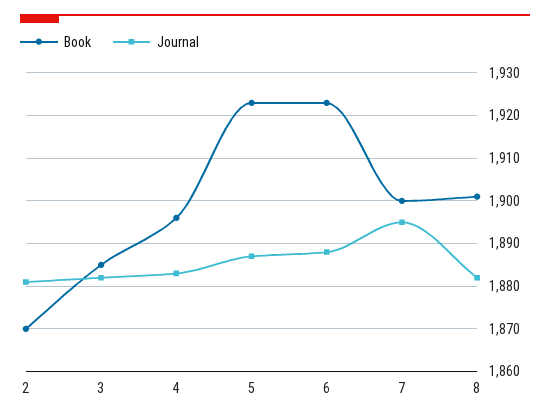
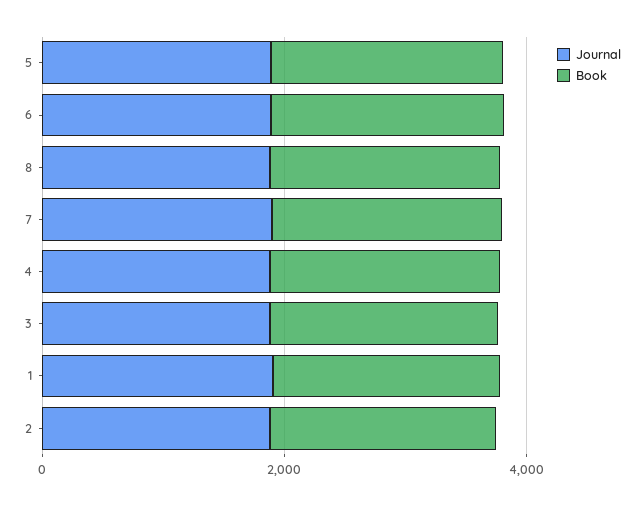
  {
    "Book": {
      "2": 1870,
      "3": 1885,
      "4": 1895,
      "5": 1925,
      "6": 1925,
      "7": 1900,
-     "8": 1900
+     "8": 1900,
+     "1": 2000
    },
    "Journal": {
      "2": 1880,
      "3": 1880,
      "4": 1885,
      "5": 1885,
      "6": 1890,
      "7": 1895,
-     "8": 1880
+     "8": 1880,
+     "1": 2000
    }
  }

